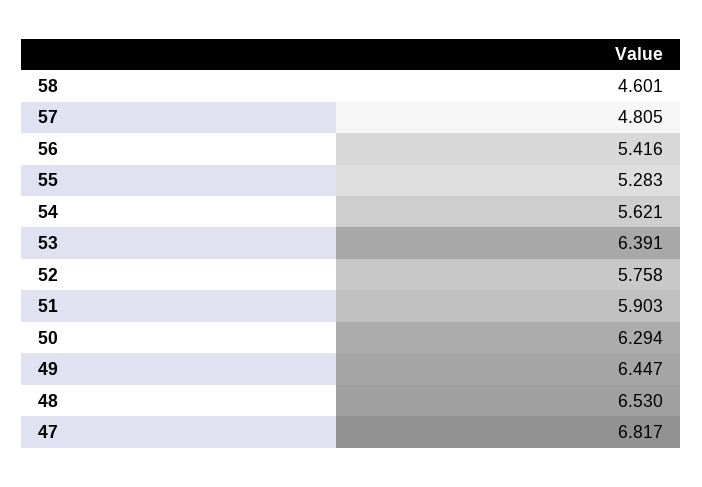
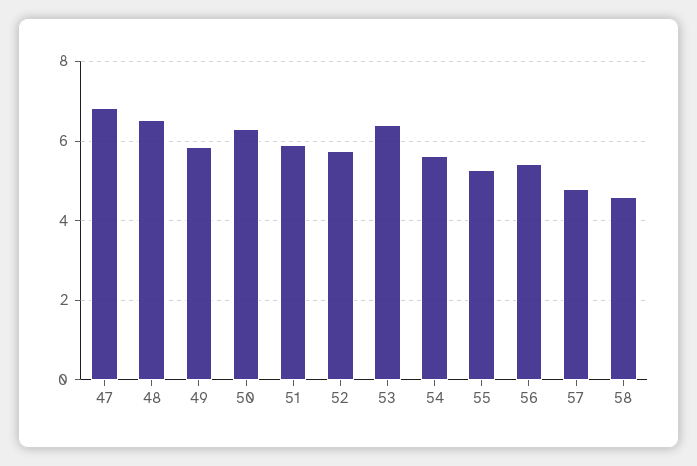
  {
    "58": 4.601,
    "57": 4.805,
    "56": 5.416,
    "55": 5.283,
    "54": 5.621,
    "53": 6.391,
    "52": 5.758,
    "51": 5.903,
    "50": 6.294,
-   "49": 6.447,
+   "49": 5.8,
    "48": 6.53,
    "47": 6.817
  }

